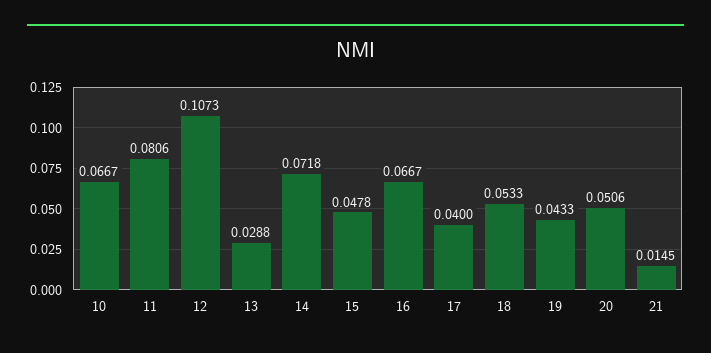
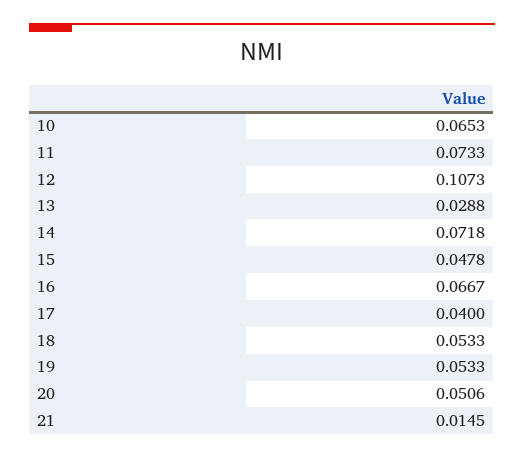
  {
-   "10": 0.0667,
+   "10": 0.0653,
-   "11": 0.0806,
+   "11": 0.0733,
    "12": 0.1073,
    "13": 0.0288,
    "14": 0.0718,
    "15": 0.0478,
    "16": 0.0667,
    "17": 0.04,
    "18": 0.0533,
-   "19": 0.0433,
+   "19": 0.0533,
    "20": 0.0506,
    "21": 0.0145
  }

